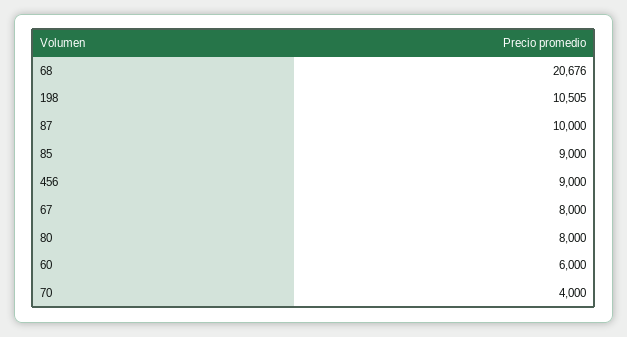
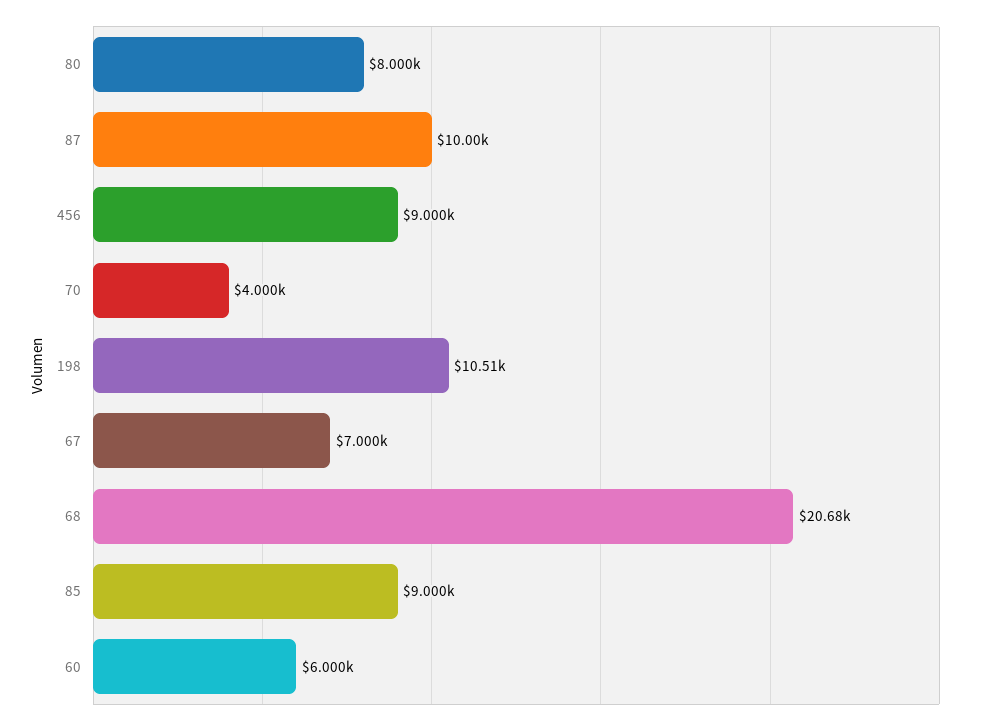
  {
    "68": 20676,
    "198": 10505,
    "87": 10000,
    "85": 9000,
    "456": 9000,
-   "67": 8000,
+   "67": 7000,
    "80": 8000,
    "60": 6000,
    "70": 4000
  }

